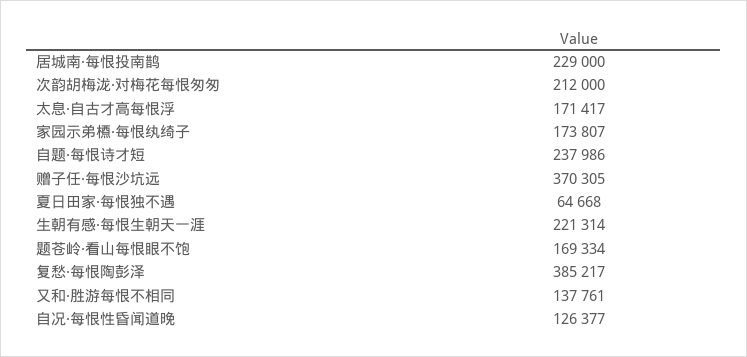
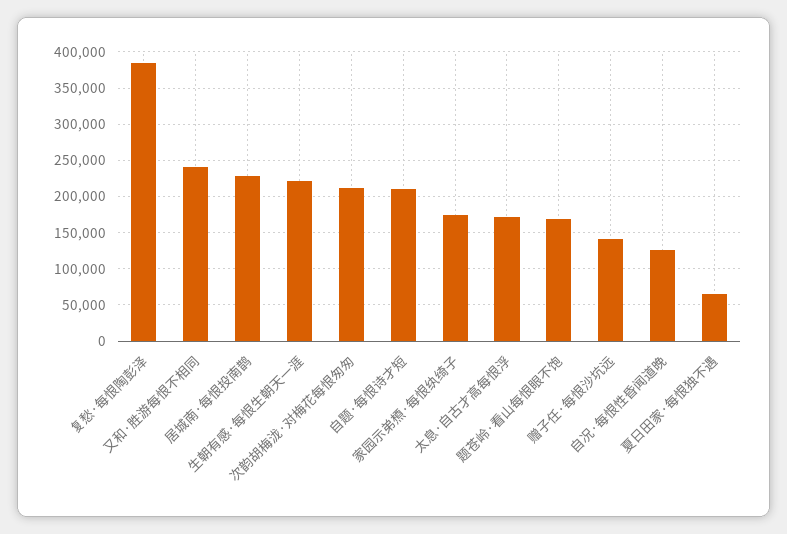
  {
    "居城南·每恨投南鹊": 229000,
    "次韵胡梅泷·对梅花每恨匆匆": 212000,
    "太息·自古才高每恨浮": 171417,
    "家园示弟槱·每恨纨绮子": 173807,
-   "自题·每恨诗才短": 237986,
+   "自题·每恨诗才短": 210000,
-   "赠子任·每恨沙坑远": 370305,
+   "赠子任·每恨沙坑远": 140000,
    "夏日田家·每恨独不遇": 64668,
    "生朝有感·每恨生朝天一涯": 221314,
    "题苍岭·看山每恨眼不饱": 169334,
    "复愁·每恨陶彭泽": 385217,
-   "又和·胜游每恨不相同": 137761,
+   "又和·胜游每恨不相同": 240000,
    "自况·每恨性昏闻道晚": 126377
  }

